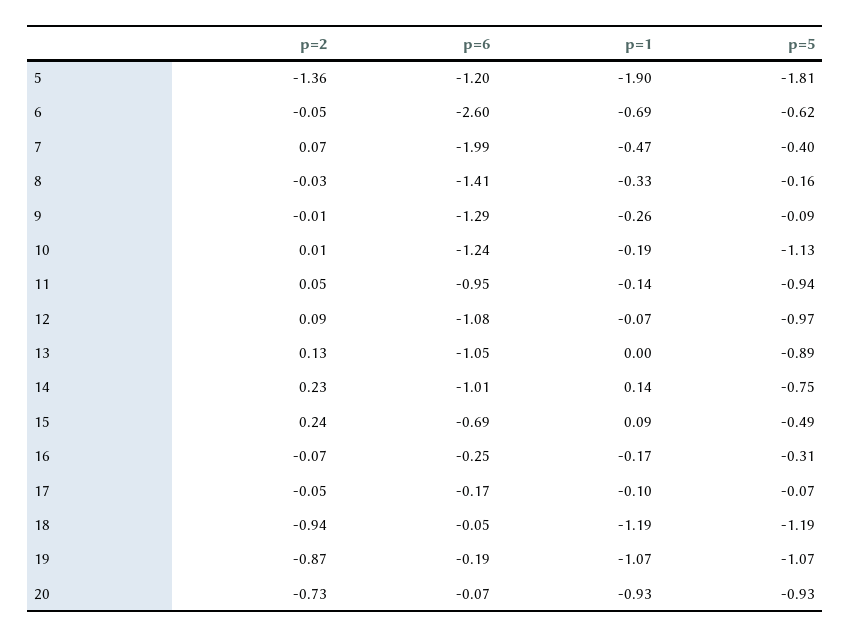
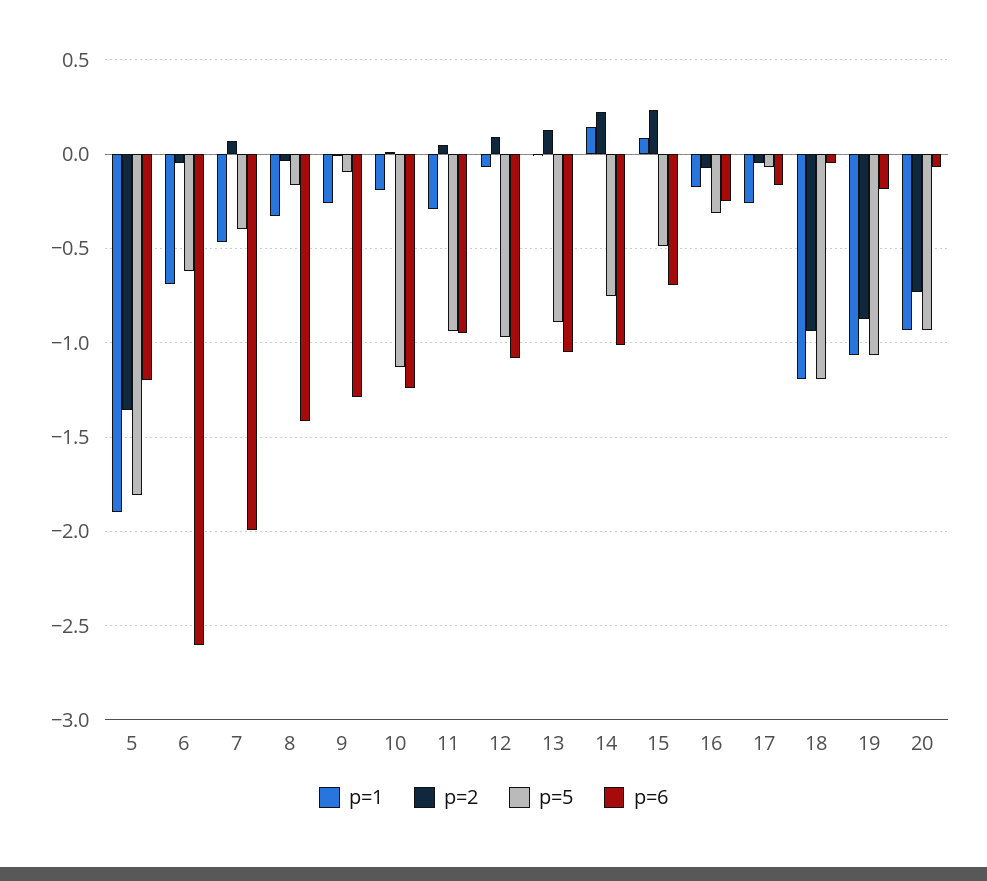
  {
    "p=2": {
      "5": -1.36,
      "6": -0.05,
      "7": 0.07,
      "8": -0.03,
      "9": -0.01,
      "10": 0.01,
      "11": 0.05,
      "12": 0.09,
      "13": 0.13,
      "14": 0.23,
      "15": 0.24,
      "16": -0.07,
      "17": -0.05,
      "18": -0.94,
      "19": -0.87,
      "20": -0.73
    },
    "p=6": {
      "5": -1.2,
      "6": -2.6,
      "7": -1.99,
      "8": -1.41,
      "9": -1.29,
      "10": -1.24,
      "11": -0.95,
      "12": -1.08,
      "13": -1.05,
      "14": -1.01,
      "15": -0.69,
      "16": -0.25,
      "17": -0.17,
      "18": -0.05,
      "19": -0.19,
      "20": -0.07
    },
    "p=1": {
      "5": -1.9,
      "6": -0.69,
      "7": -0.47,
      "8": -0.33,
      "9": -0.26,
      "10": -0.19,
-     "11": -0.14,
+     "11": -0.3,
      "12": -0.07,
      "13": 0,
      "14": 0.14,
      "15": 0.09,
      "16": -0.17,
-     "17": -0.1,
+     "17": -0.25,
      "18": -1.19,
      "19": -1.07,
      "20": -0.93
    },
    "p=5": {
      "5": -1.81,
      "6": -0.62,
      "7": -0.4,
      "8": -0.16,
      "9": -0.09,
      "10": -1.13,
      "11": -0.94,
      "12": -0.97,
      "13": -0.89,
      "14": -0.75,
      "15": -0.49,
      "16": -0.31,
      "17": -0.07,
      "18": -1.19,
      "19": -1.07,
      "20": -0.93
    }
  }

